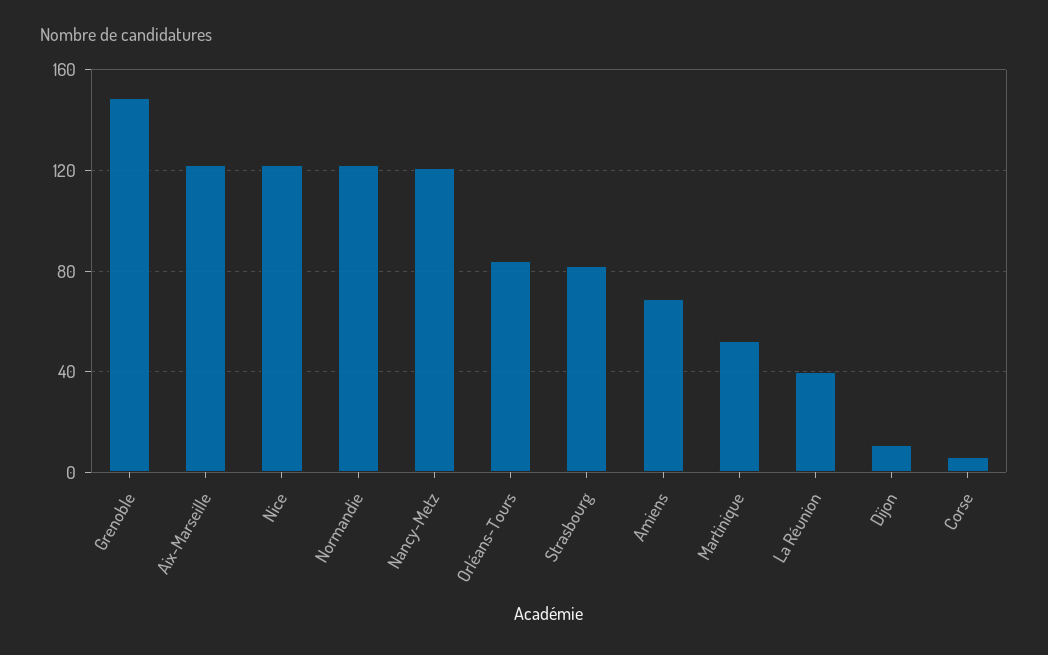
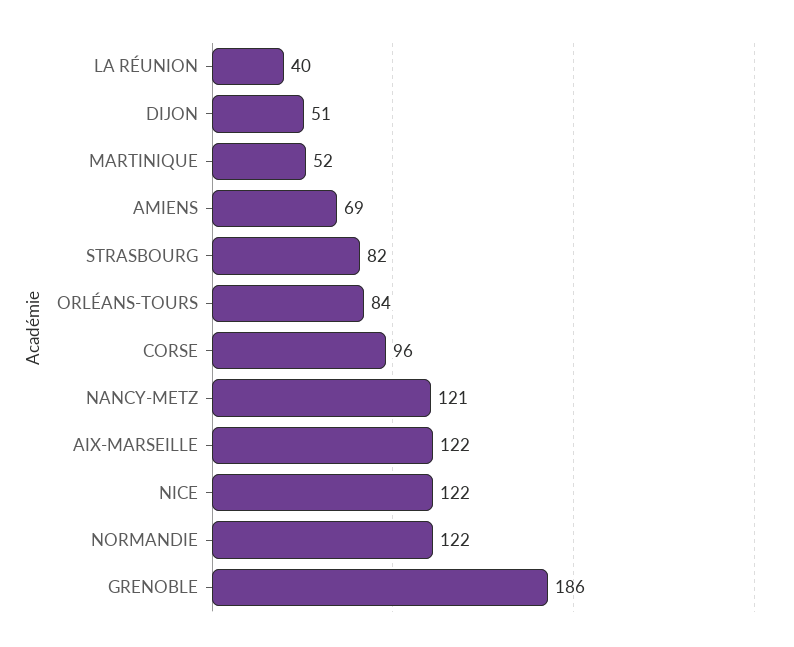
  {
-   "Grenoble": 150,
+   "Grenoble": 186,
    "Aix-Marseille": 122,
    "Nice": 122,
    "Normandie": 122,
    "Nancy-Metz": 121,
    "Orléans-Tours": 84,
    "Strasbourg": 82,
    "Amiens": 69,
    "Martinique": 52,
    "La Réunion": 40,
-   "Dijon": 10,
+   "Dijon": 51,
-   "Corse": 5
+   "Corse": 96
  }

